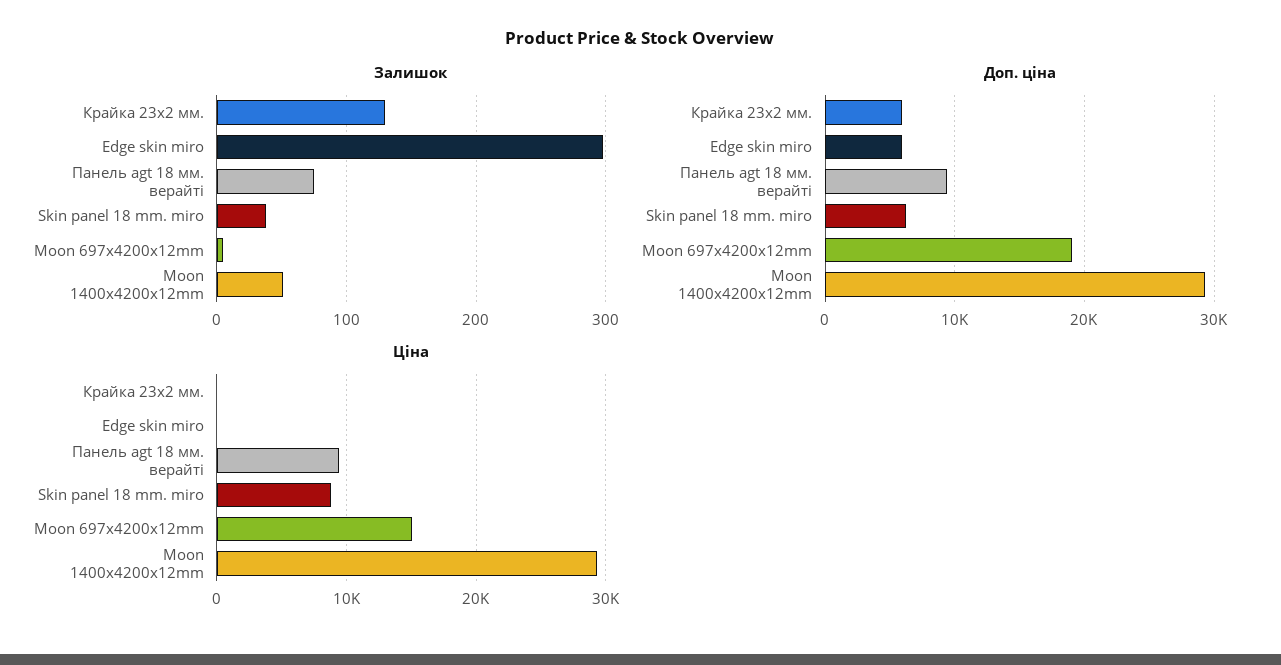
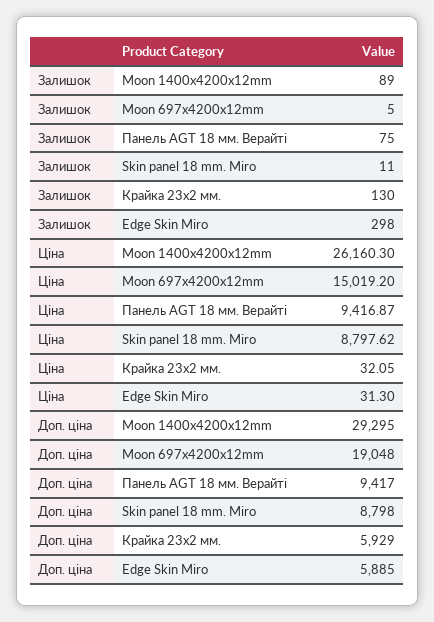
  {
    "Залишок": {
      "Крайка 23x2 мм.": 130,
      "Edge skin miro": 298,
      "Панель agt 18 мм. верайті": 75,
-     "Skin panel 18 mm. miro": 40,
+     "Skin panel 18 mm. miro": 11,
      "Moon 697x4200x12mm": 5,
-     "Moon 1400x4200x12mm": 50
+     "Moon 1400x4200x12mm": 89
    },
    "Доп. ціна": {
      "Крайка 23x2 мм.": 5929,
      "Edge skin miro": 5885,
      "Панель agt 18 мм. верайті": 9417,
-     "Skin panel 18 mm. miro": 6000,
+     "Skin panel 18 mm. miro": 8798,
      "Moon 697x4200x12mm": 19048,
      "Moon 1400x4200x12mm": 29295
    },
    "Ціна": {
      "Крайка 23x2 мм.": 32.05,
      "Edge skin miro": 31.3,
      "Панель agt 18 мм. верайті": 9416.87,
      "Skin panel 18 mm. miro": 8797.62,
      "Moon 697x4200x12mm": 15019.2,
-     "Moon 1400x4200x12mm": 29000
+     "Moon 1400x4200x12mm": 26160.3
    }
  }

